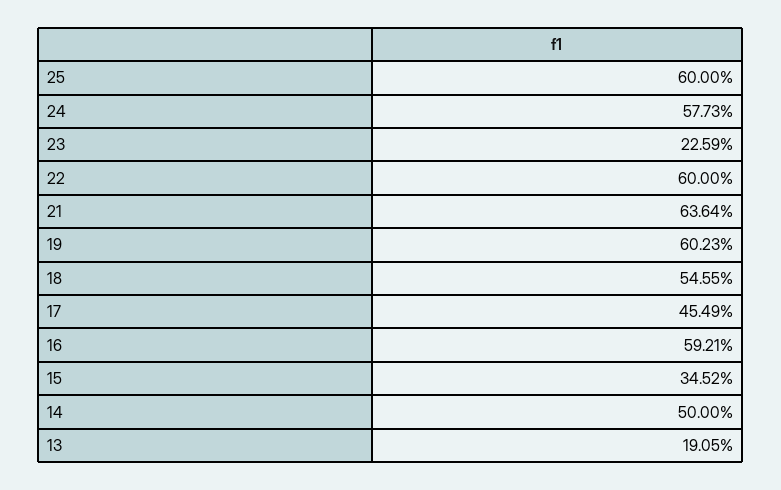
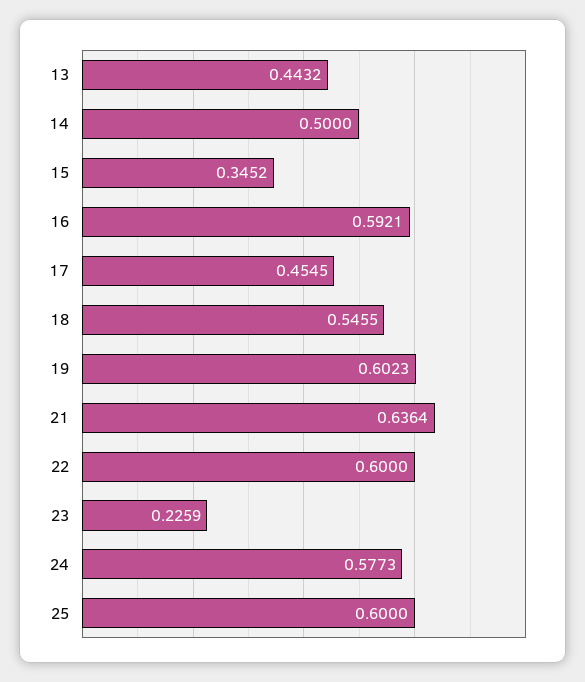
  {
    "25": 0.6,
    "24": 0.5773,
    "23": 0.2259,
    "22": 0.6,
    "21": 0.6364,
    "19": 0.6023,
    "18": 0.5455,
-   "17": 0.4549,
+   "17": 0.4545,
    "16": 0.5921,
    "15": 0.3452,
    "14": 0.5,
-   "13": 0.1905
+   "13": 0.4432
  }

